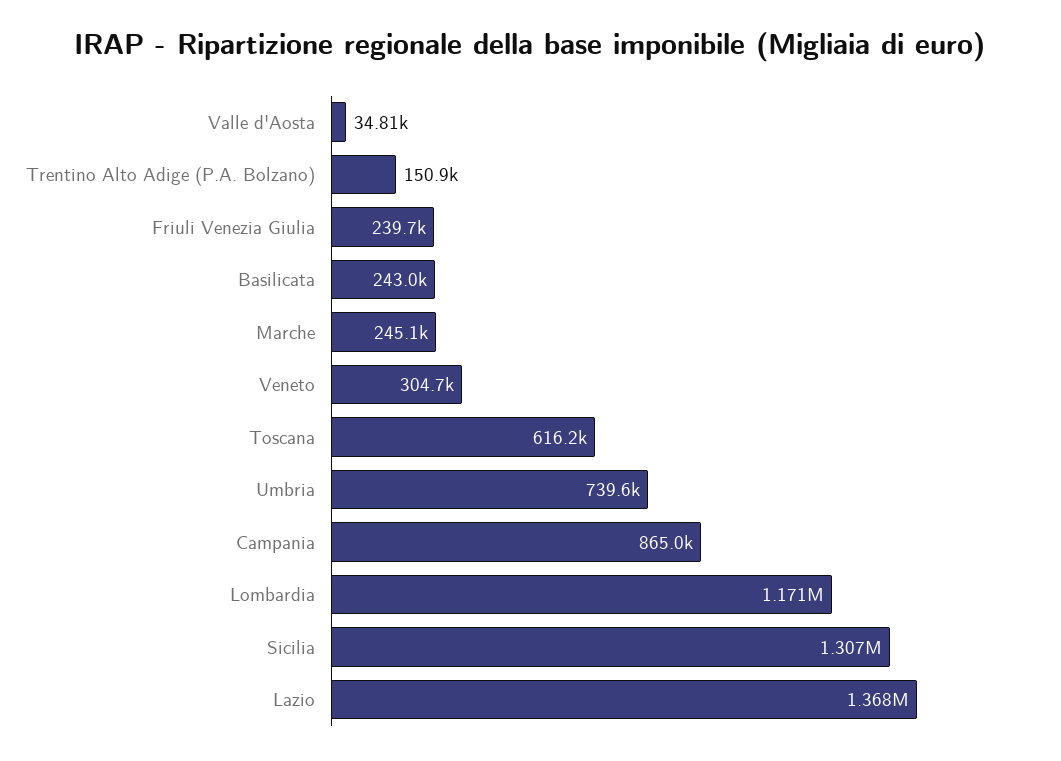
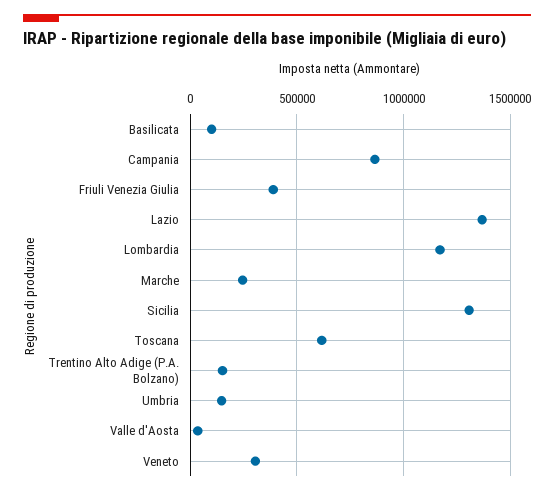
  {
    "Valle d'Aosta": 34810,
    "Trentino Alto Adige (P.A. Bolzano)": 150900,
-   "Friuli Venezia Giulia": 239700,
+   "Friuli Venezia Giulia": 400000,
-   "Basilicata": 243000,
+   "Basilicata": 100000,
    "Marche": 245100,
    "Veneto": 304700,
    "Toscana": 616200,
-   "Umbria": 739600,
+   "Umbria": 150000,
    "Campania": 865000,
    "Lombardia": 1171000,
    "Sicilia": 1307000,
    "Lazio": 1368000
  }

